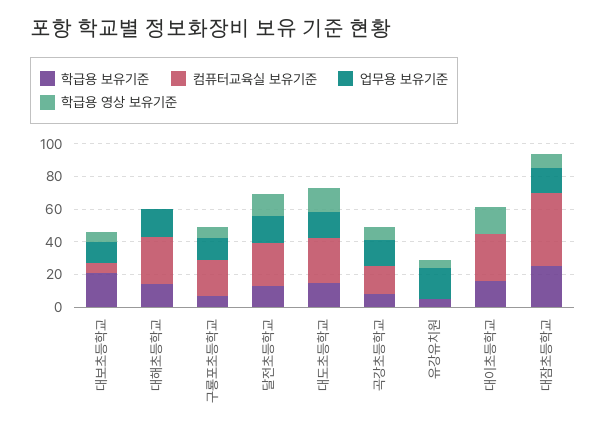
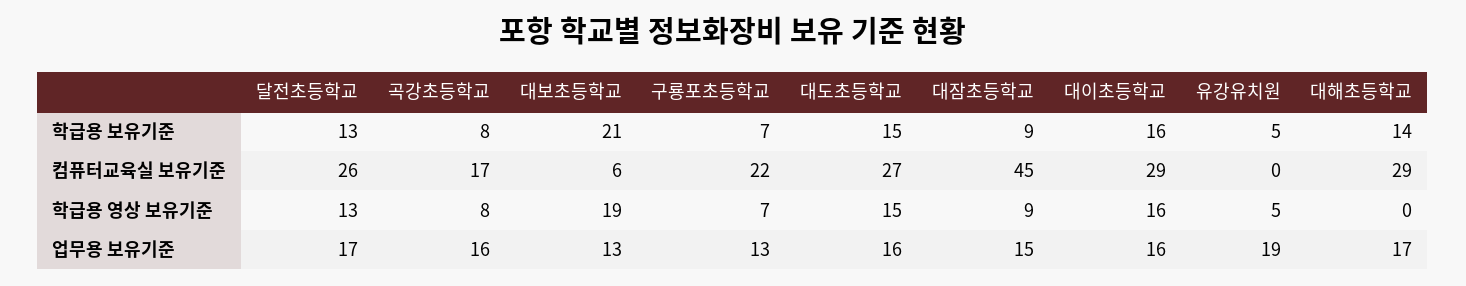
  {
    "학급용 보유기준": {
      "대보초등학교": 21,
      "대해초등학교": 14,
      "구룡포초등학교": 7,
      "달전초등학교": 13,
      "대도초등학교": 15,
      "곡강초등학교": 8,
      "유강유치원": 5,
      "대이초등학교": 16,
-     "대잠초등학교": 25
+     "대잠초등학교": 9
    },
    "컴퓨터교육실 보유기준": {
      "대보초등학교": 6,
      "대해초등학교": 29,
      "구룡포초등학교": 22,
      "달전초등학교": 26,
      "대도초등학교": 27,
      "곡강초등학교": 17,
      "유강유치원": 0,
      "대이초등학교": 29,
      "대잠초등학교": 45
    },
    "업무용 보유기준": {
      "대보초등학교": 13,
      "대해초등학교": 17,
      "구룡포초등학교": 13,
      "달전초등학교": 17,
      "대도초등학교": 16,
      "곡강초등학교": 16,
      "유강유치원": 19,
-     "대이초등학교": 0,
+     "대이초등학교": 16,
      "대잠초등학교": 15
    },
    "학급용 영상 보유기준": {
-     "대보초등학교": 5,
+     "대보초등학교": 19,
      "대해초등학교": 0,
      "구룡포초등학교": 7,
      "달전초등학교": 13,
      "대도초등학교": 15,
      "곡강초등학교": 8,
      "유강유치원": 5,
      "대이초등학교": 16,
      "대잠초등학교": 9
    }
  }

